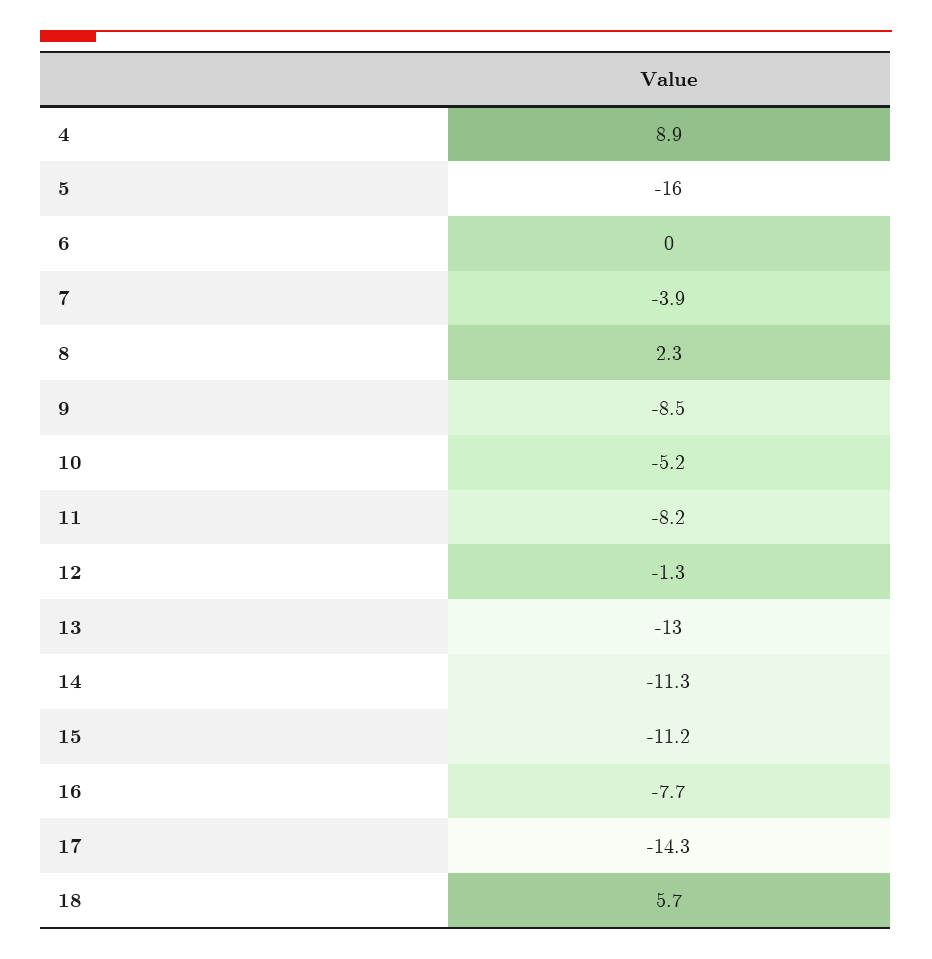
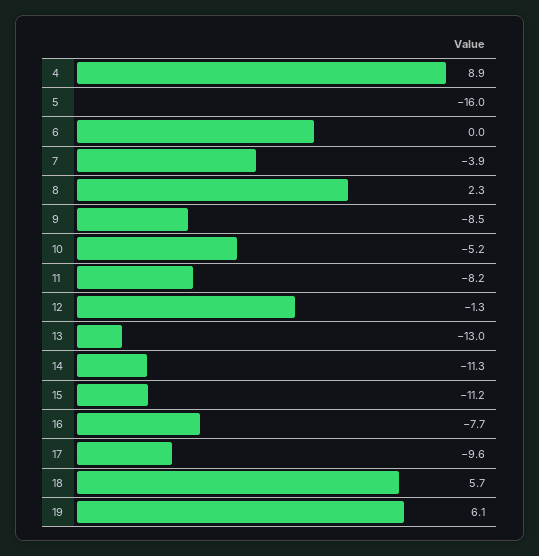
  {
    "4": 8.9,
    "5": -16,
    "6": 0,
    "7": -3.9,
    "8": 2.3,
    "9": -8.5,
    "10": -5.2,
    "11": -8.2,
    "12": -1.3,
    "13": -13,
    "14": -11.3,
    "15": -11.2,
    "16": -7.7,
-   "17": -14.3,
+   "17": -9.6,
-   "18": 5.7
+   "18": 5.7,
+   "19": 6.1
  }

